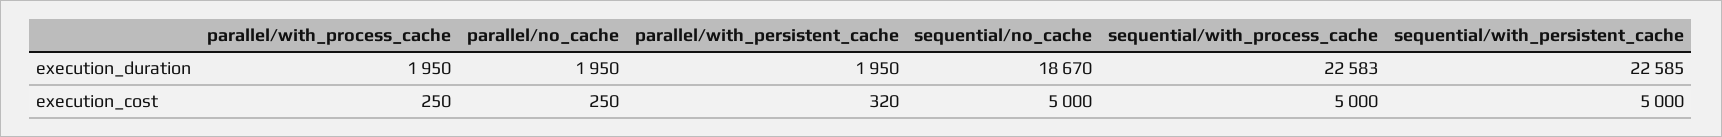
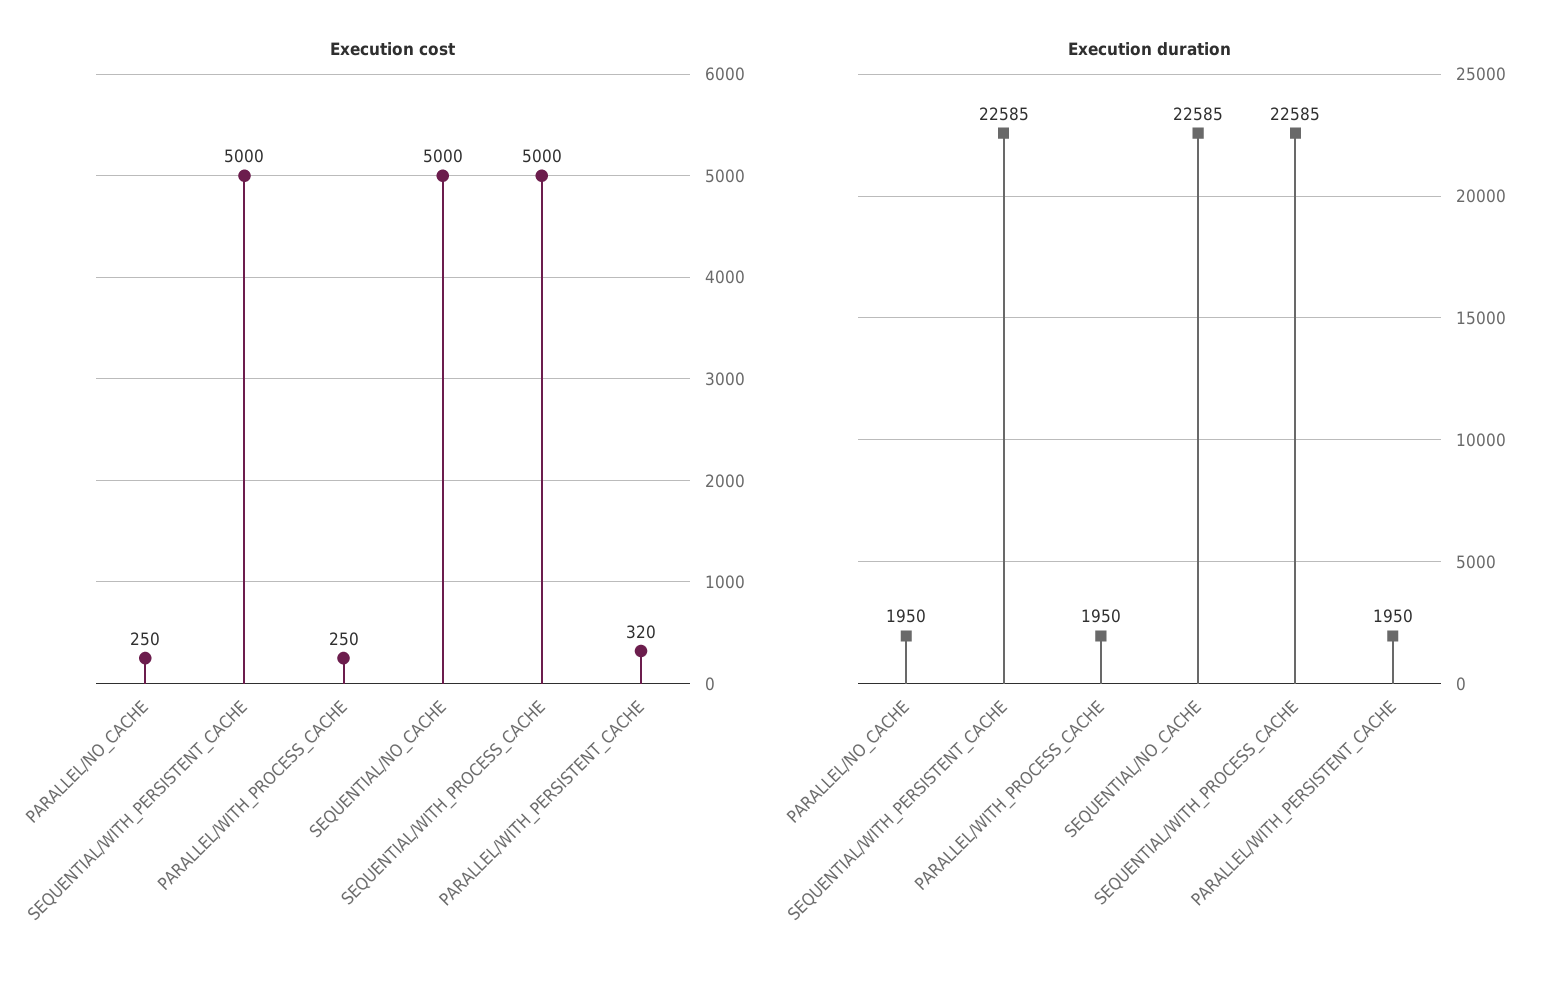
  {
    "execution_duration": {
      "parallel/with_process_cache": 1950,
      "parallel/no_cache": 1950,
      "parallel/with_persistent_cache": 1950,
-     "sequential/no_cache": 18670,
+     "sequential/no_cache": 22585,
-     "sequential/with_process_cache": 22583,
+     "sequential/with_process_cache": 22585,
      "sequential/with_persistent_cache": 22585
    },
    "execution_cost": {
      "parallel/with_process_cache": 250,
      "parallel/no_cache": 250,
      "parallel/with_persistent_cache": 320,
      "sequential/no_cache": 5000,
      "sequential/with_process_cache": 5000,
      "sequential/with_persistent_cache": 5000
    }
  }

